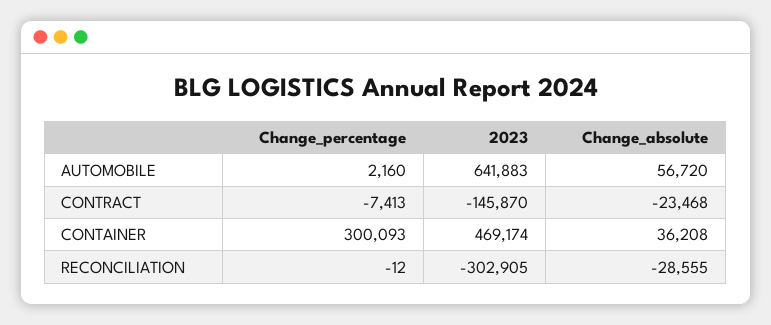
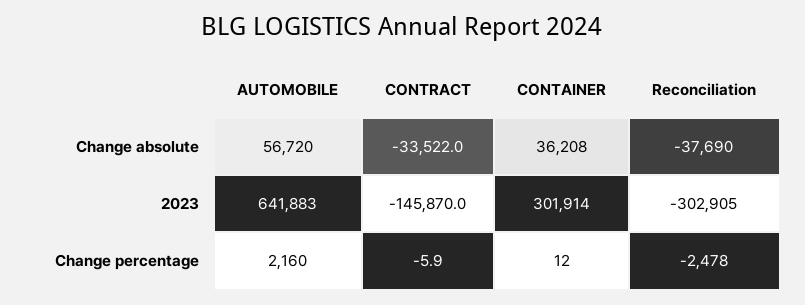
  {
    "Change_percentage": {
      "AUTOMOBILE": 2160,
-     "CONTRACT": -7413,
+     "CONTRACT": -5.9,
-     "CONTAINER": 300093,
+     "CONTAINER": 12,
-     "RECONCILIATION": -12
+     "RECONCILIATION": -2478
    },
    "2023": {
      "AUTOMOBILE": 641883,
      "CONTRACT": -145870,
-     "CONTAINER": 469174,
+     "CONTAINER": 301914,
      "RECONCILIATION": -302905
    },
    "Change_absolute": {
      "AUTOMOBILE": 56720,
-     "CONTRACT": -23468,
+     "CONTRACT": -33522,
      "CONTAINER": 36208,
-     "RECONCILIATION": -28555
+     "RECONCILIATION": -37690
    }
  }

